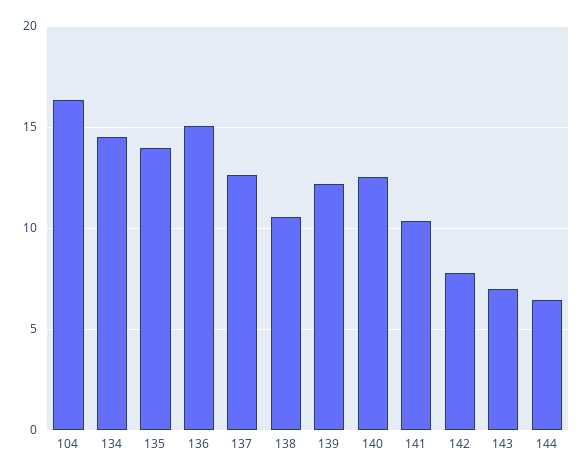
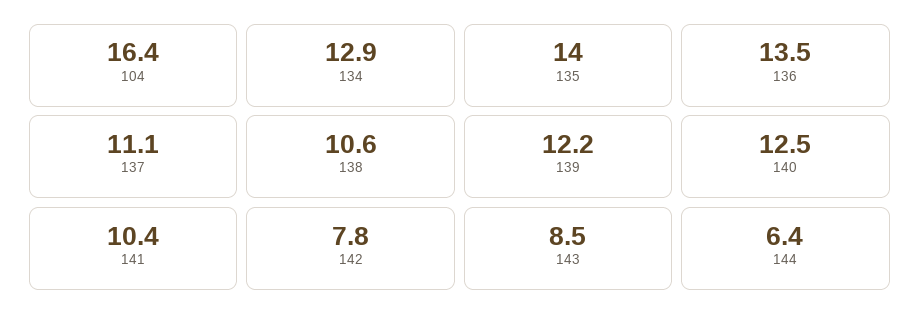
  {
    "104": 16.4,
-   "134": 14.5,
+   "134": 12.9,
    "135": 14,
-   "136": 15,
+   "136": 13.5,
-   "137": 12.5,
+   "137": 11.1,
    "138": 10.6,
    "139": 12.2,
    "140": 12.5,
    "141": 10.4,
    "142": 7.8,
-   "143": 7,
+   "143": 8.5,
    "144": 6.4
  }

